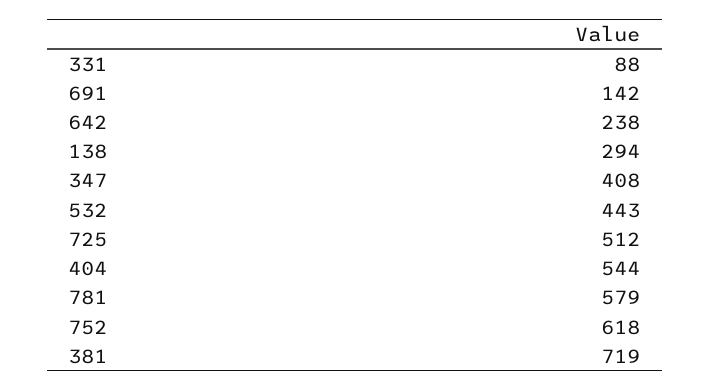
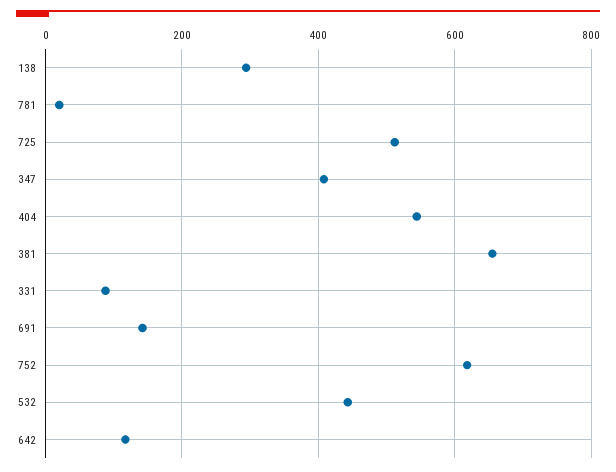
  {
    "331": 88,
    "691": 142,
-   "642": 238,
+   "642": 120,
    "138": 294,
    "347": 408,
    "532": 443,
    "725": 512,
    "404": 544,
-   "781": 579,
+   "781": 20,
    "752": 618,
-   "381": 719
+   "381": 660
  }

